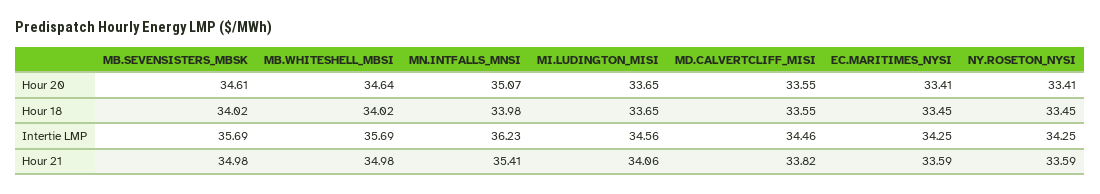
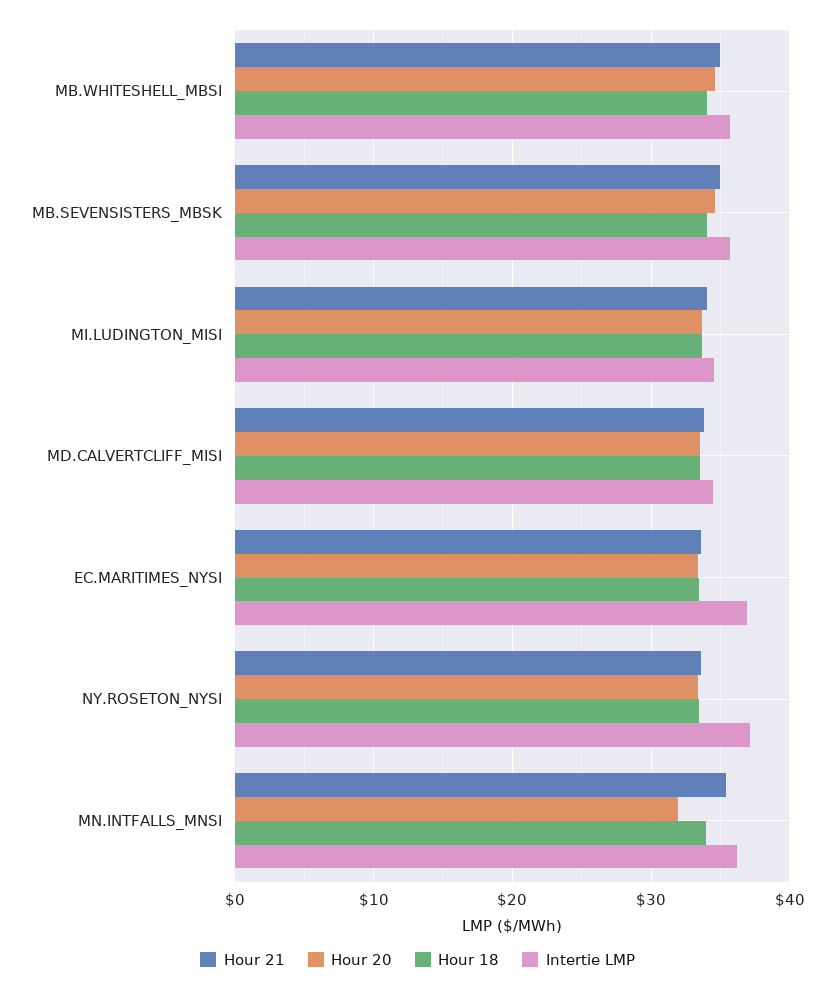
  {
    "Hour 20": {
      "MB.SEVENSISTERS_MBSK": 34.61,
      "MB.WHITESHELL_MBSI": 34.64,
-     "MN.INTFALLS_MNSI": 35.07,
+     "MN.INTFALLS_MNSI": 32,
      "MI.LUDINGTON_MISI": 33.65,
      "MD.CALVERTCLIFF_MISI": 33.55,
      "EC.MARITIMES_NYSI": 33.41,
      "NY.ROSETON_NYSI": 33.41
    },
    "Hour 18": {
      "MB.SEVENSISTERS_MBSK": 34.02,
      "MB.WHITESHELL_MBSI": 34.02,
      "MN.INTFALLS_MNSI": 33.98,
      "MI.LUDINGTON_MISI": 33.65,
      "MD.CALVERTCLIFF_MISI": 33.55,
      "EC.MARITIMES_NYSI": 33.45,
      "NY.ROSETON_NYSI": 33.45
    },
    "Intertie LMP": {
      "MB.SEVENSISTERS_MBSK": 35.69,
      "MB.WHITESHELL_MBSI": 35.69,
      "MN.INTFALLS_MNSI": 36.23,
      "MI.LUDINGTON_MISI": 34.56,
      "MD.CALVERTCLIFF_MISI": 34.46,
-     "EC.MARITIMES_NYSI": 34.25,
+     "EC.MARITIMES_NYSI": 37,
-     "NY.ROSETON_NYSI": 34.25
+     "NY.ROSETON_NYSI": 37
    },
    "Hour 21": {
      "MB.SEVENSISTERS_MBSK": 34.98,
      "MB.WHITESHELL_MBSI": 34.98,
      "MN.INTFALLS_MNSI": 35.41,
      "MI.LUDINGTON_MISI": 34.06,
      "MD.CALVERTCLIFF_MISI": 33.82,
      "EC.MARITIMES_NYSI": 33.59,
      "NY.ROSETON_NYSI": 33.59
    }
  }

